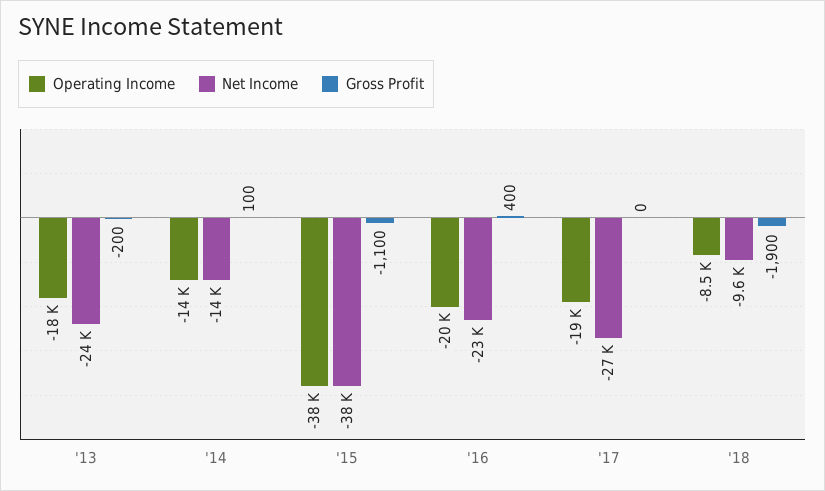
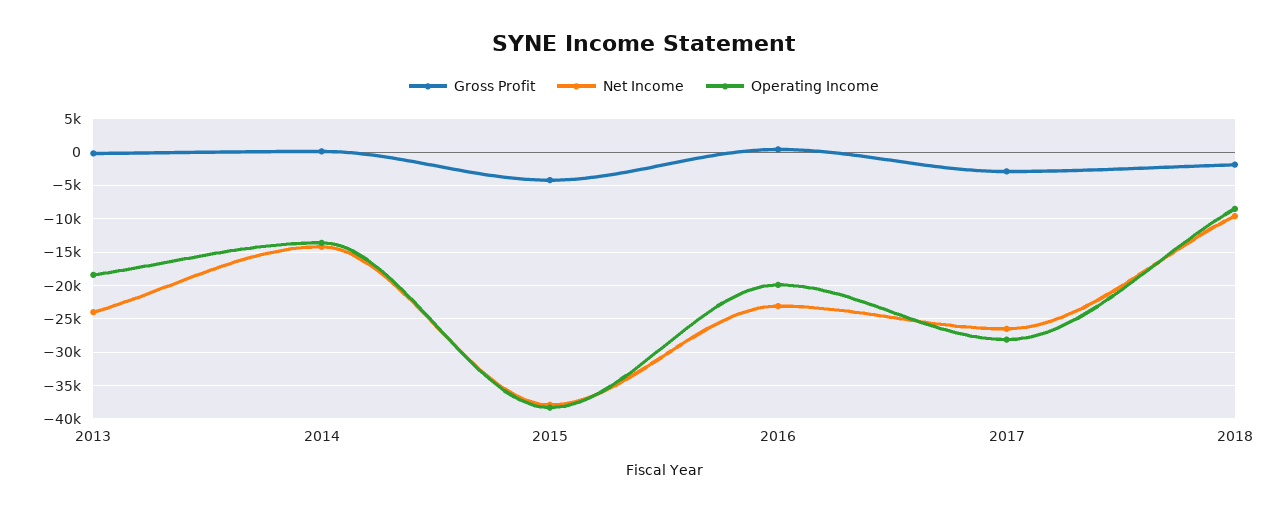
  {
    "Operating Income": {
      "'13": -18000,
      "'14": -14000,
      "'15": -38000,
      "'16": -20000,
-     "'17": -19000,
+     "'17": -28000,
      "'18": -8500
    },
    "Net Income": {
      "'13": -24000,
      "'14": -14000,
      "'15": -38000,
      "'16": -23000,
      "'17": -27000,
      "'18": -9600
    },
    "Gross Profit": {
      "'13": -200,
      "'14": 100,
-     "'15": -1100,
+     "'15": -4000,
      "'16": 400,
-     "'17": 0,
+     "'17": -3000,
      "'18": -1900
    }
  }

